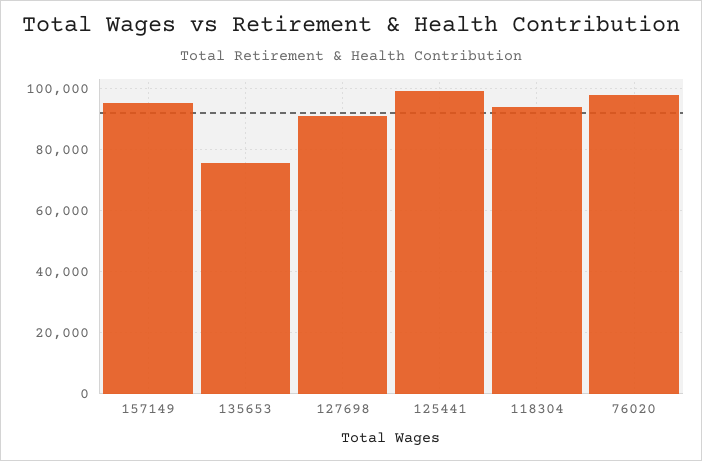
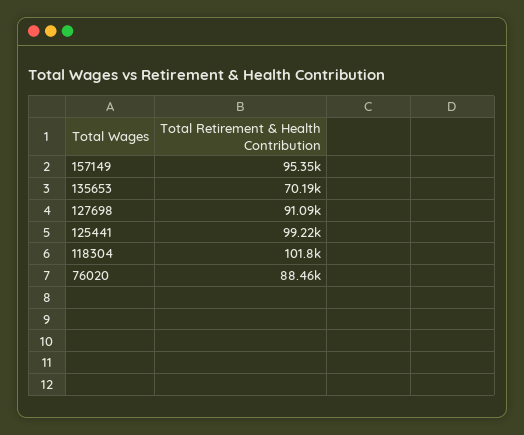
  {
    "157149": 95350,
-   "135653": 76000,
+   "135653": 70190,
    "127698": 91090,
    "125441": 99220,
-   "118304": 94000,
+   "118304": 101800,
-   "76020": 98000
+   "76020": 88460
  }

